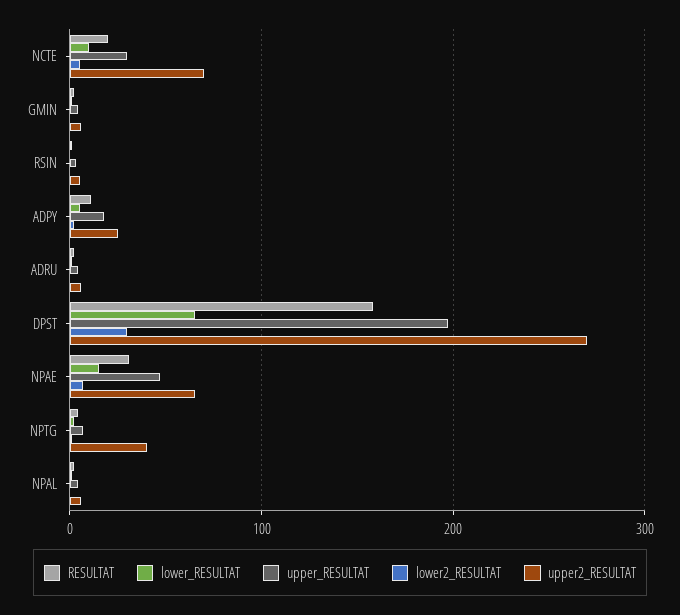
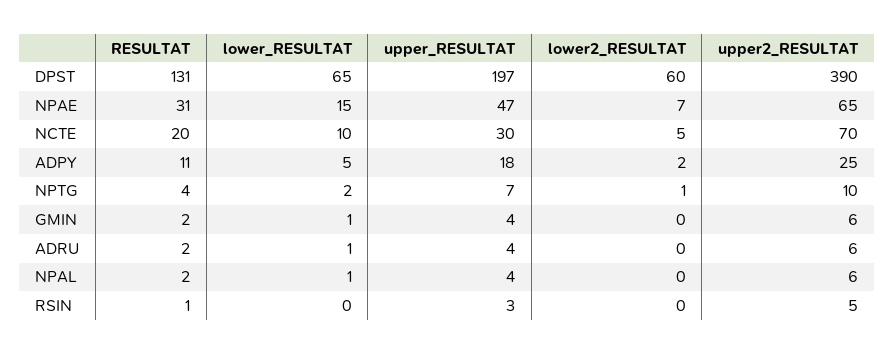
  {
    "RESULTAT": {
      "NCTE": 20,
      "GMIN": 2,
      "RSIN": 1,
      "ADPY": 11,
      "ADRU": 2,
-     "DPST": 160,
+     "DPST": 131,
      "NPAE": 31,
      "NPTG": 4,
      "NPAL": 2
    },
    "lower_RESULTAT": {
      "NCTE": 10,
      "GMIN": 1,
      "RSIN": 0,
      "ADPY": 5,
      "ADRU": 1,
      "DPST": 65,
      "NPAE": 15,
      "NPTG": 2,
      "NPAL": 1
    },
    "upper_RESULTAT": {
      "NCTE": 30,
      "GMIN": 4,
      "RSIN": 3,
      "ADPY": 18,
      "ADRU": 4,
      "DPST": 197,
      "NPAE": 47,
      "NPTG": 7,
      "NPAL": 4
    },
    "lower2_RESULTAT": {
      "NCTE": 5,
      "GMIN": 0,
      "RSIN": 0,
      "ADPY": 2,
      "ADRU": 0,
-     "DPST": 30,
+     "DPST": 60,
      "NPAE": 7,
      "NPTG": 1,
      "NPAL": 0
    },
    "upper2_RESULTAT": {
      "NCTE": 70,
      "GMIN": 6,
      "RSIN": 5,
      "ADPY": 25,
      "ADRU": 6,
-     "DPST": 270,
+     "DPST": 390,
      "NPAE": 65,
-     "NPTG": 40,
+     "NPTG": 10,
      "NPAL": 6
    }
  }

